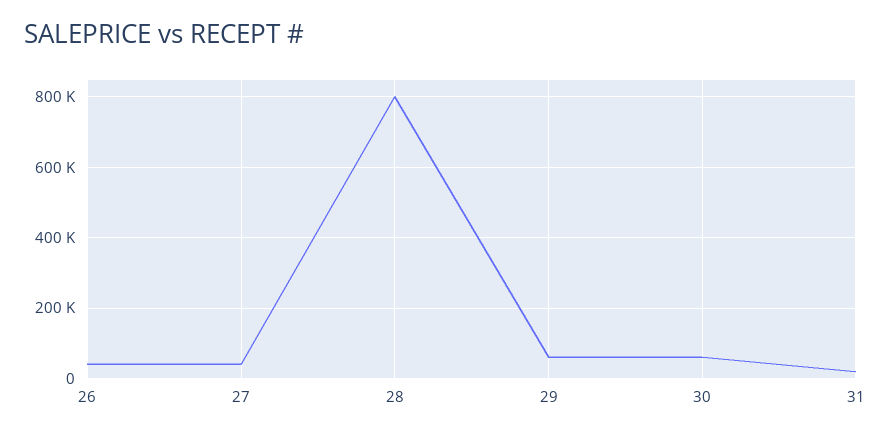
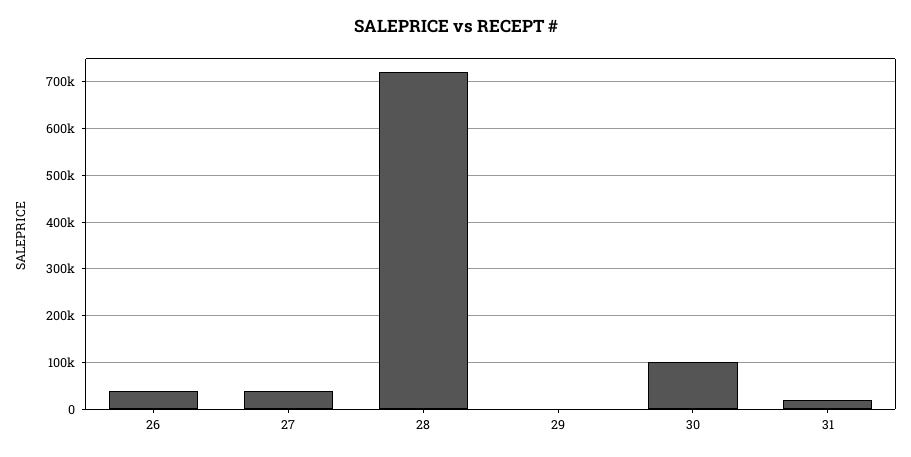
  {
    "26": 40000,
    "27": 40000,
-   "28": 800000,
+   "28": 720000,
-   "29": 60000,
+   "29": 0,
-   "30": 60000,
+   "30": 100000,
    "31": 20000
  }

